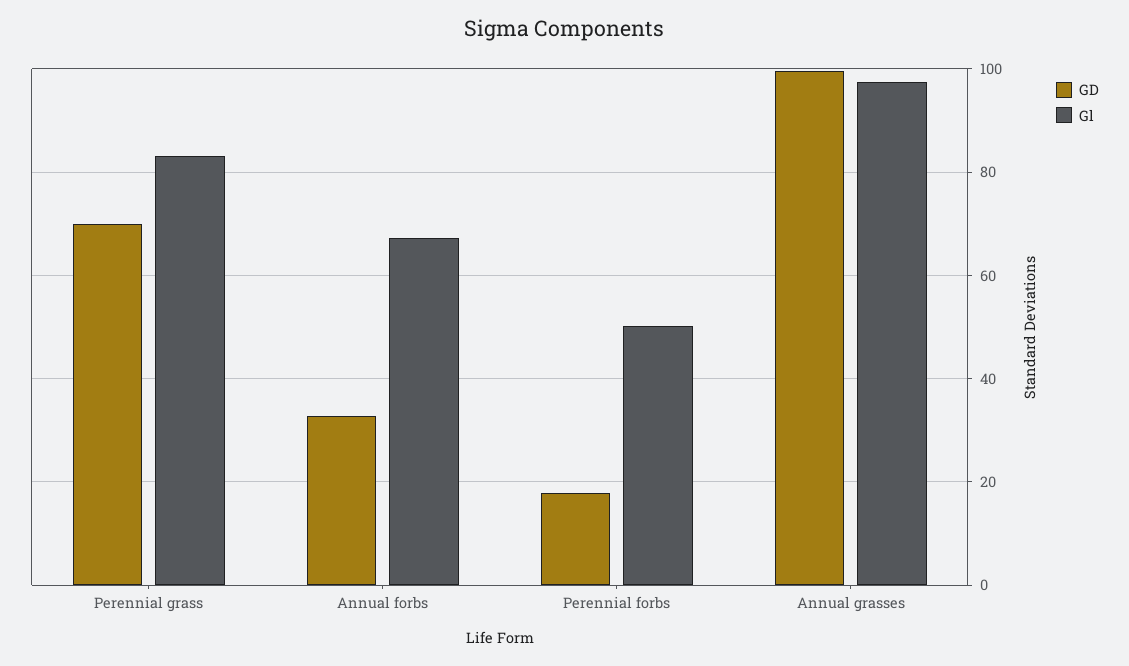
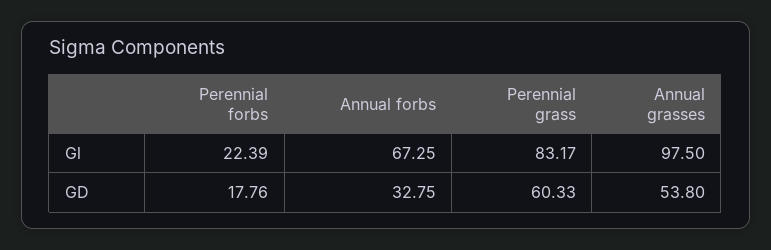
  {
    "GD": {
-     "Perennial grass": 70,
+     "Perennial grass": 60.33,
      "Annual forbs": 32.75,
      "Perennial forbs": 17.76,
-     "Annual grasses": 100
+     "Annual grasses": 53.8
    },
    "Gl": {
      "Perennial grass": 83.17,
      "Annual forbs": 67.25,
-     "Perennial forbs": 50,
+     "Perennial forbs": 22.39,
      "Annual grasses": 97.5
    }
  }

